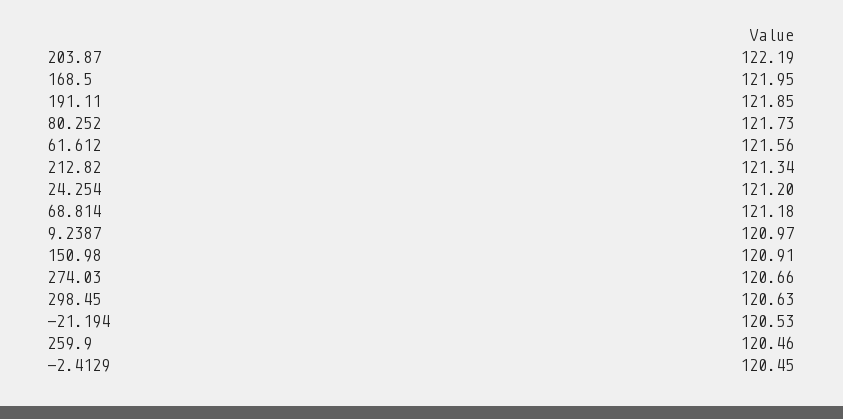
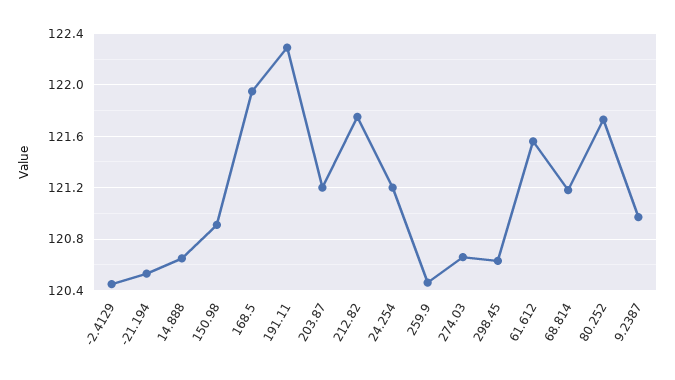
  {
-   "203.87": 122.19,
+   "203.87": 121.2,
    "168.5": 121.95,
-   "191.11": 121.85,
+   "191.11": 122.3,
    "80.252": 121.73,
    "61.612": 121.56,
-   "212.82": 121.34,
+   "212.82": 121.75,
    "24.254": 121.2,
    "68.814": 121.18,
    "9.2387": 120.97,
    "150.98": 120.91,
    "274.03": 120.66,
    "298.45": 120.63,
    "-21.194": 120.53,
    "259.9": 120.46,
-   "-2.4129": 120.45
+   "-2.4129": 120.45,
+   "14.888": 120.65
  }

